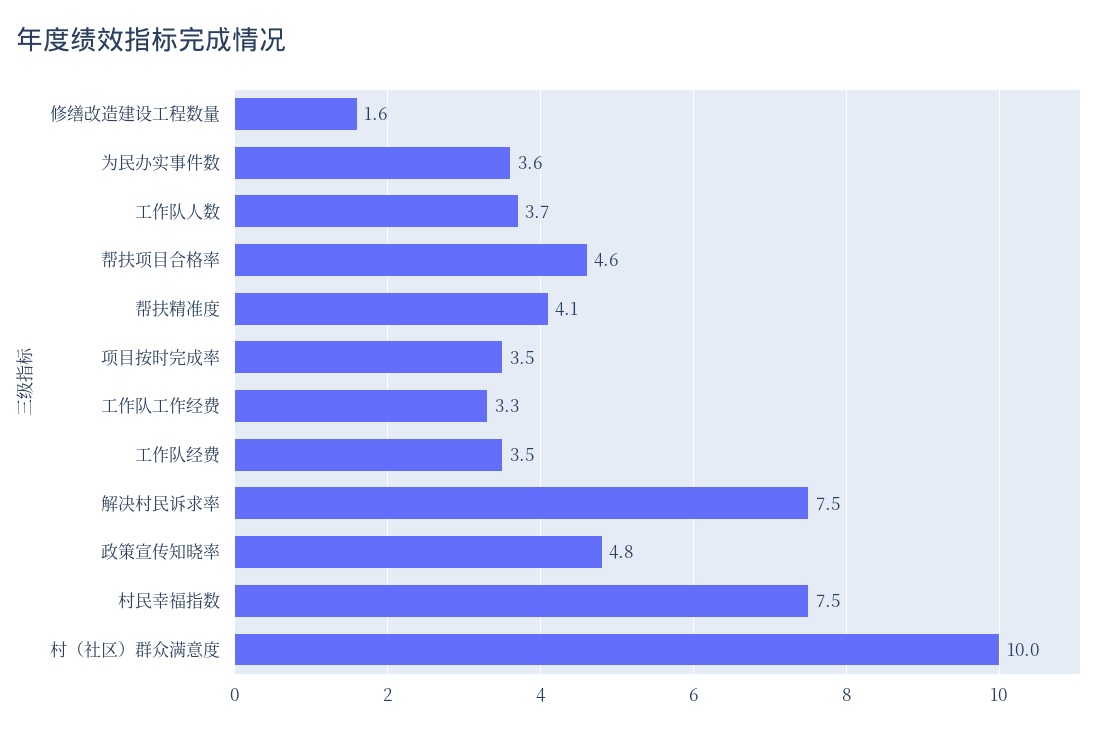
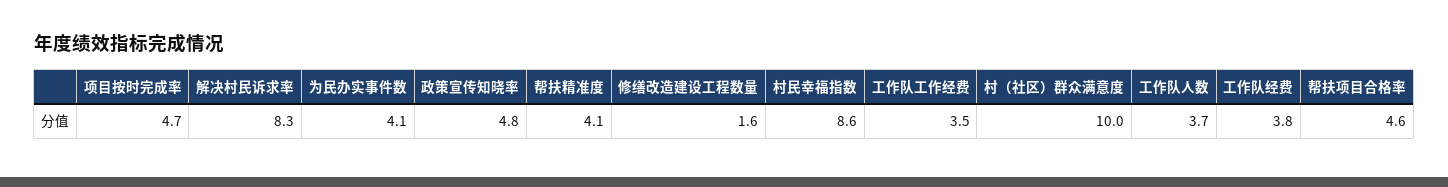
  {
    "修缮改造建设工程数量": 1.6,
-   "为民办实事件数": 3.6,
+   "为民办实事件数": 4.1,
    "工作队人数": 3.7,
    "帮扶项目合格率": 4.6,
    "帮扶精准度": 4.1,
-   "项目按时完成率": 3.5,
+   "项目按时完成率": 4.7,
-   "工作队工作经费": 3.3,
+   "工作队工作经费": 3.5,
-   "工作队经费": 3.5,
+   "工作队经费": 3.8,
-   "解决村民诉求率": 7.5,
+   "解决村民诉求率": 8.3,
    "政策宣传知晓率": 4.8,
-   "村民幸福指数": 7.5,
+   "村民幸福指数": 8.6,
    "村（社区）群众满意度": 10
  }

